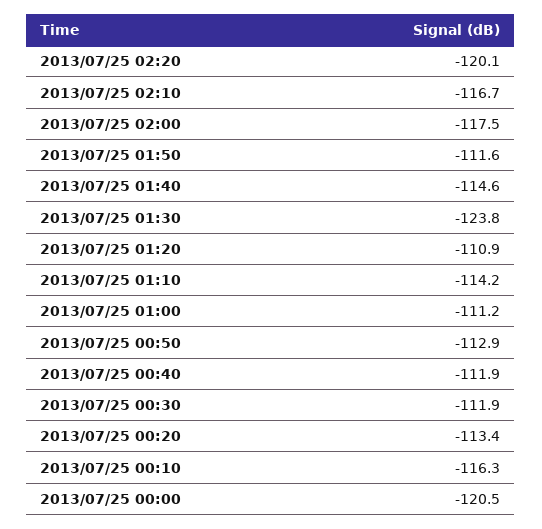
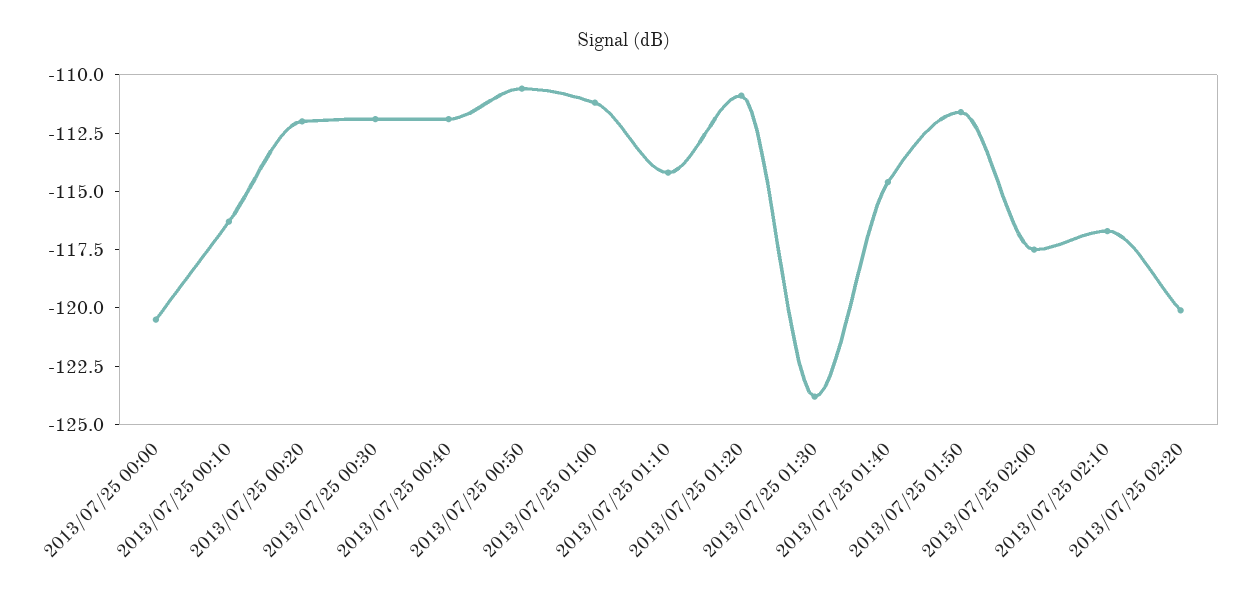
  {
    "2013/07/25 02:20": -120.1,
    "2013/07/25 02:10": -116.7,
    "2013/07/25 02:00": -117.5,
    "2013/07/25 01:50": -111.6,
    "2013/07/25 01:40": -114.6,
    "2013/07/25 01:30": -123.8,
    "2013/07/25 01:20": -110.9,
    "2013/07/25 01:10": -114.2,
    "2013/07/25 01:00": -111.2,
-   "2013/07/25 00:50": -112.9,
+   "2013/07/25 00:50": -110.5,
    "2013/07/25 00:40": -111.9,
    "2013/07/25 00:30": -111.9,
-   "2013/07/25 00:20": -113.4,
+   "2013/07/25 00:20": -112,
    "2013/07/25 00:10": -116.3,
    "2013/07/25 00:00": -120.5
  }

